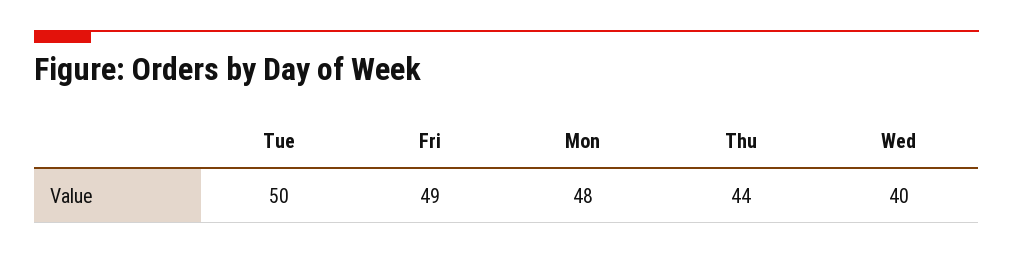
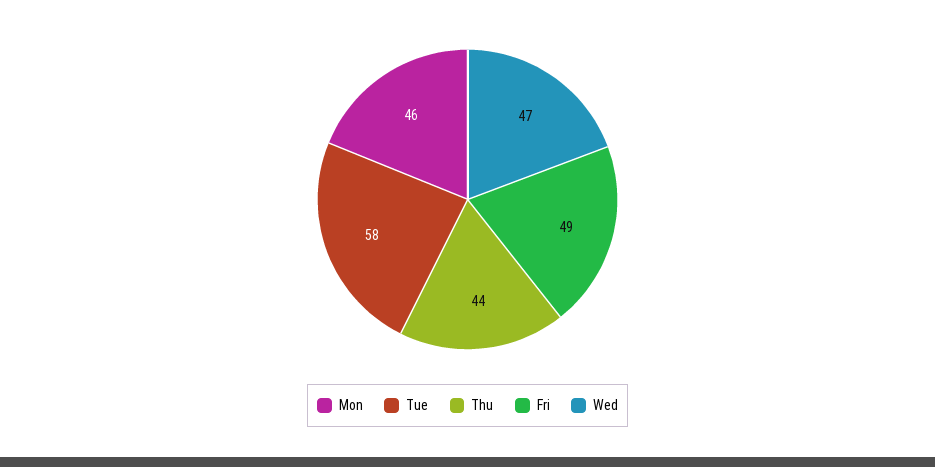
  {
-   "Tue": 50,
+   "Tue": 58,
    "Fri": 49,
-   "Mon": 48,
+   "Mon": 46,
    "Thu": 44,
-   "Wed": 40
+   "Wed": 47
  }

